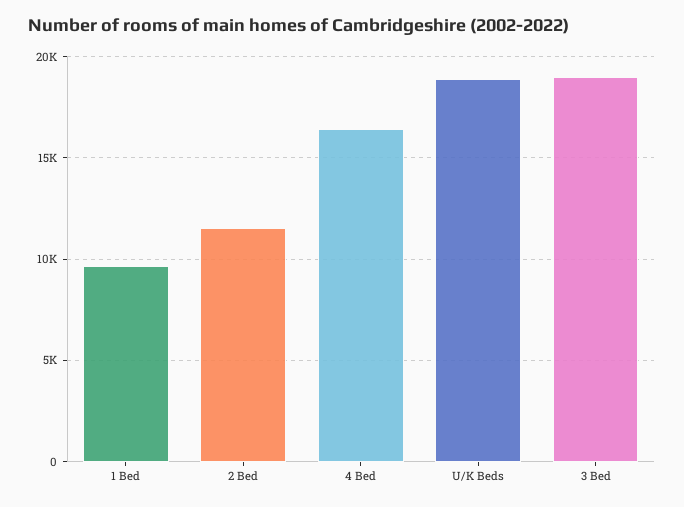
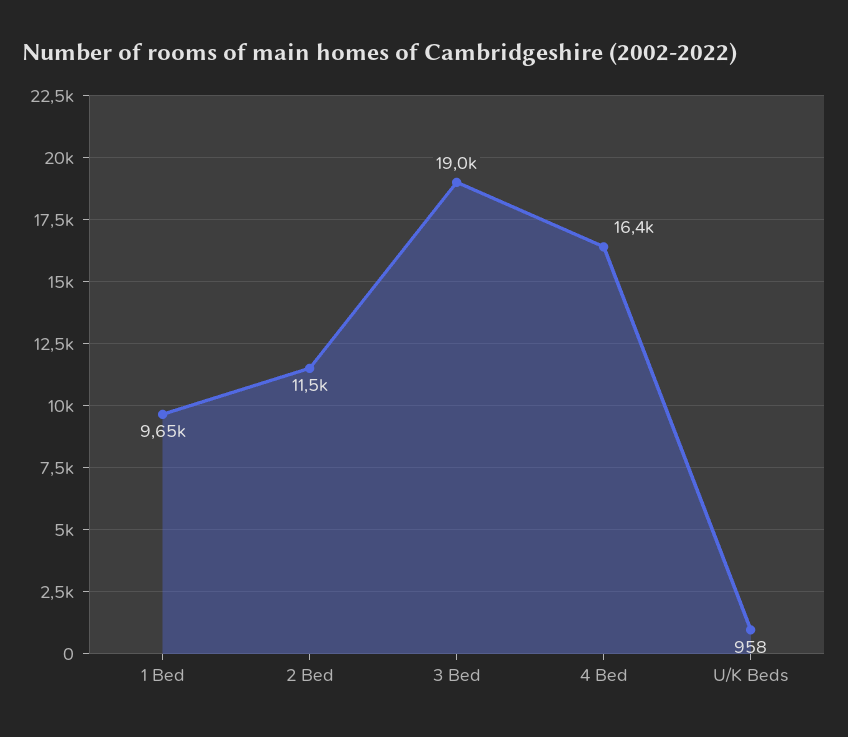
  {
    "1 Bed": 9650,
    "2 Bed": 11500,
    "4 Bed": 16400,
-   "U/K Beds": 19000,
+   "U/K Beds": 958,
    "3 Bed": 19000
  }

